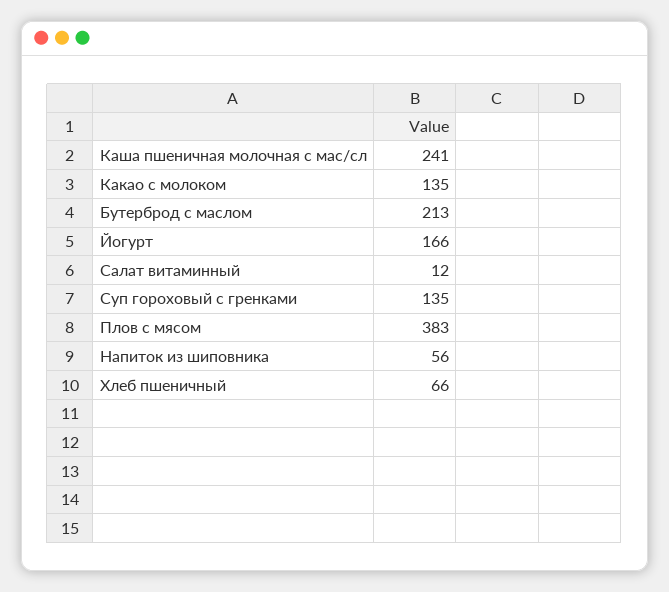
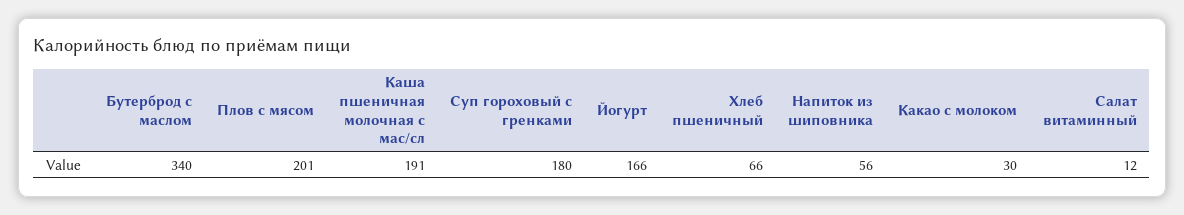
  {
-   "Каша пшеничная молочная с мас/сл": 241,
+   "Каша пшеничная молочная с мас/сл": 191,
-   "Какао с молоком": 135,
+   "Какао с молоком": 30,
-   "Бутерброд с маслом": 213,
+   "Бутерброд с маслом": 340,
    "Йогурт": 166,
    "Салат витаминный": 12,
-   "Суп гороховый с гренками": 135,
+   "Суп гороховый с гренками": 180,
-   "Плов с мясом": 383,
+   "Плов с мясом": 201,
    "Напиток из шиповника": 56,
    "Хлеб пшеничный": 66
  }

